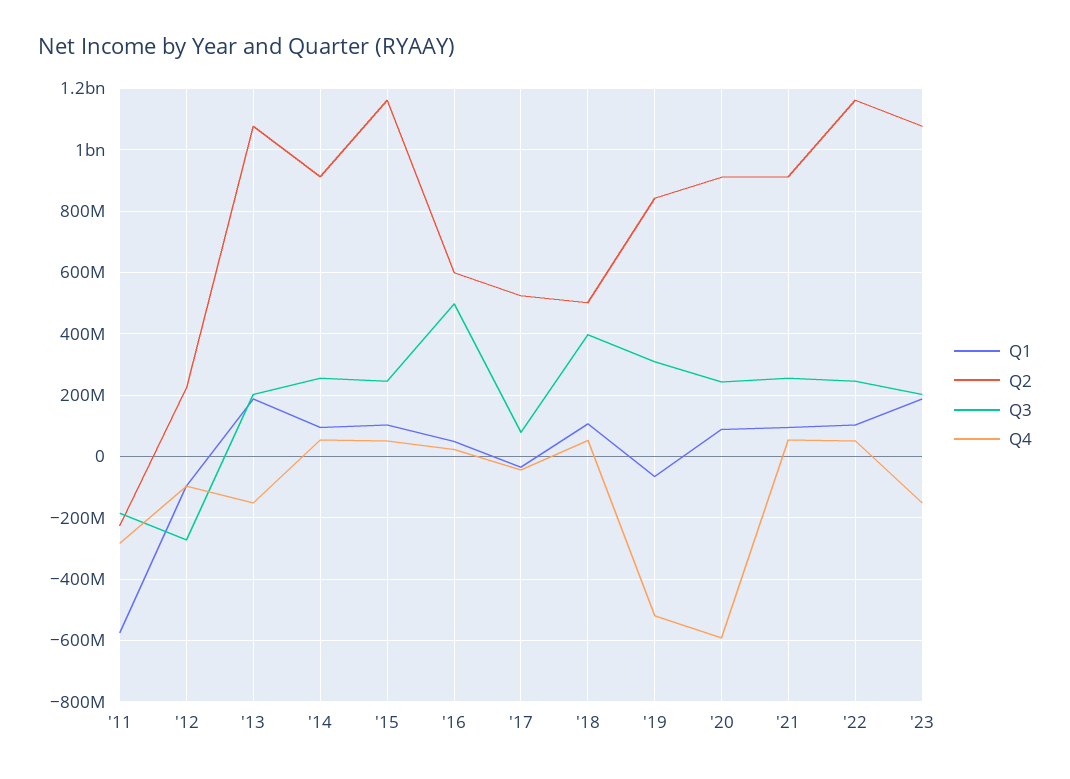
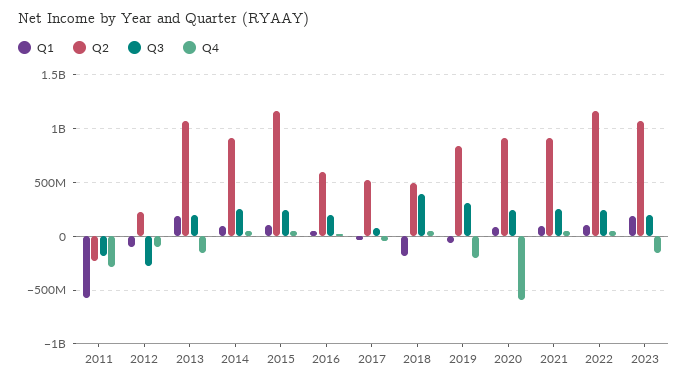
  {
    "Q1": {
      "'11": -580000000,
      "'12": -100000000,
      "'13": 180000000,
      "'14": 100000000,
      "'15": 100000000,
      "'16": 40000000,
      "'17": -40000000,
-     "'18": 100000000,
+     "'18": -200000000,
      "'19": -60000000,
      "'20": 80000000,
      "'21": 100000000,
      "'22": 100000000,
      "'23": 180000000
    },
    "Q2": {
      "'11": -220000000,
      "'12": 220000000,
      "'13": 1080000000,
      "'14": 920000000,
      "'15": 1160000000,
      "'16": 600000000,
      "'17": 520000000,
      "'18": 500000000,
      "'19": 840000000,
      "'20": 920000000,
      "'21": 920000000,
      "'22": 1160000000,
      "'23": 1080000000
    },
    "Q3": {
      "'11": -180000000,
      "'12": -280000000,
      "'13": 200000000,
      "'14": 260000000,
      "'15": 240000000,
-     "'16": 500000000,
+     "'16": 200000000,
      "'17": 80000000,
      "'18": 400000000,
      "'19": 300000000,
      "'20": 240000000,
      "'21": 260000000,
      "'22": 240000000,
      "'23": 200000000
    },
    "Q4": {
      "'11": -280000000,
      "'12": -100000000,
      "'13": -160000000,
      "'14": 60000000,
      "'15": 60000000,
      "'16": 20000000,
      "'17": -40000000,
      "'18": 60000000,
-     "'19": -520000000,
+     "'19": -200000000,
      "'20": -600000000,
      "'21": 60000000,
      "'22": 60000000,
      "'23": -160000000
    }
  }

